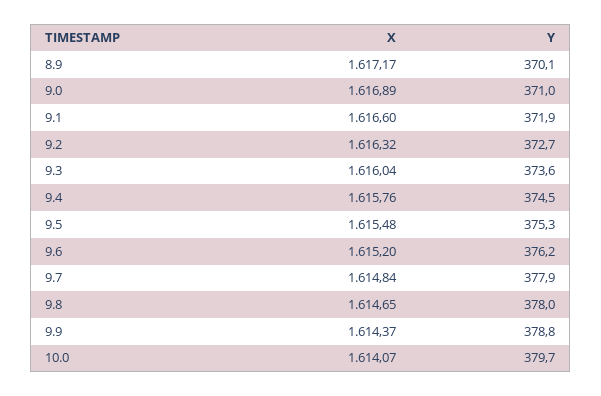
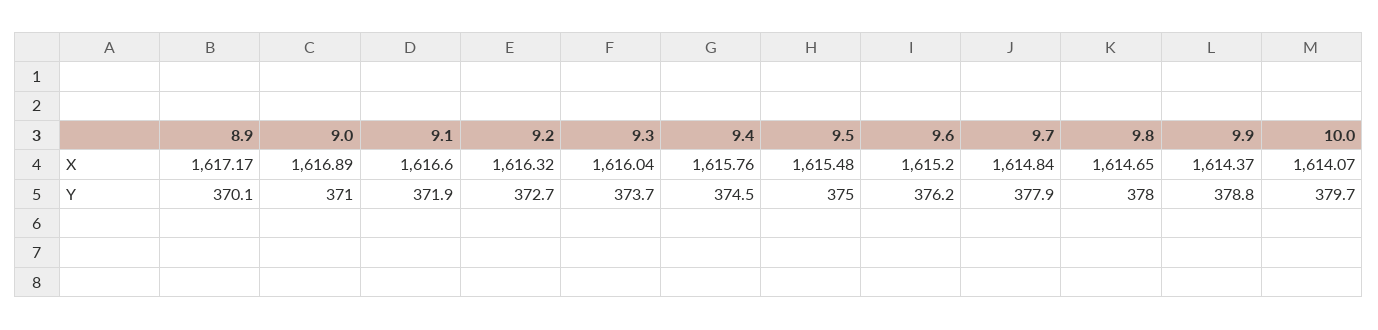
  {
    "X": {
      "8.9": 1617.17,
      "9.0": 1616.89,
      "9.1": 1616.6,
      "9.2": 1616.32,
      "9.3": 1616.04,
      "9.4": 1615.76,
      "9.5": 1615.48,
      "9.6": 1615.2,
      "9.7": 1614.84,
      "9.8": 1614.65,
      "9.9": 1614.37,
      "10.0": 1614.07
    },
    "Y": {
      "8.9": 370.1,
      "9.0": 371,
      "9.1": 371.9,
      "9.2": 372.7,
-     "9.3": 373.6,
+     "9.3": 373.7,
      "9.4": 374.5,
-     "9.5": 375.3,
+     "9.5": 375,
      "9.6": 376.2,
      "9.7": 377.9,
      "9.8": 378,
      "9.9": 378.8,
      "10.0": 379.7
    }
  }

